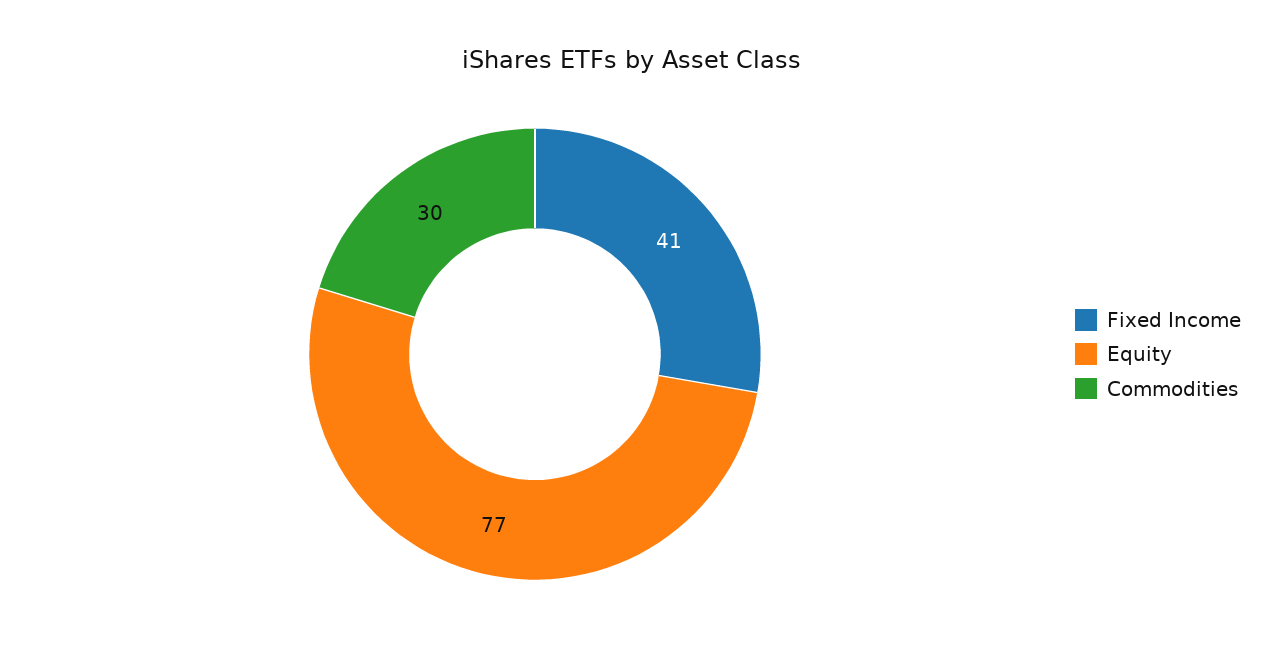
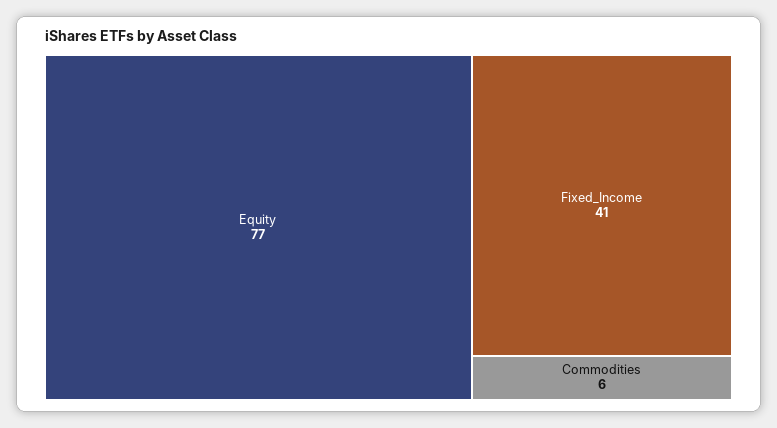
  {
    "Fixed Income": 41,
    "Equity": 77,
-   "Commodities": 30
+   "Commodities": 6
  }

